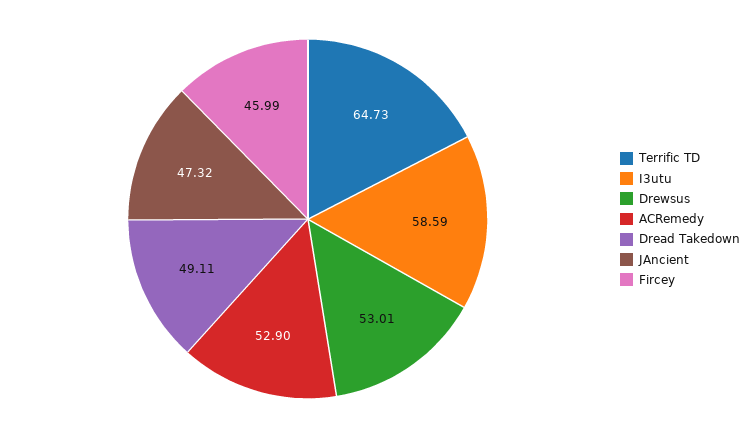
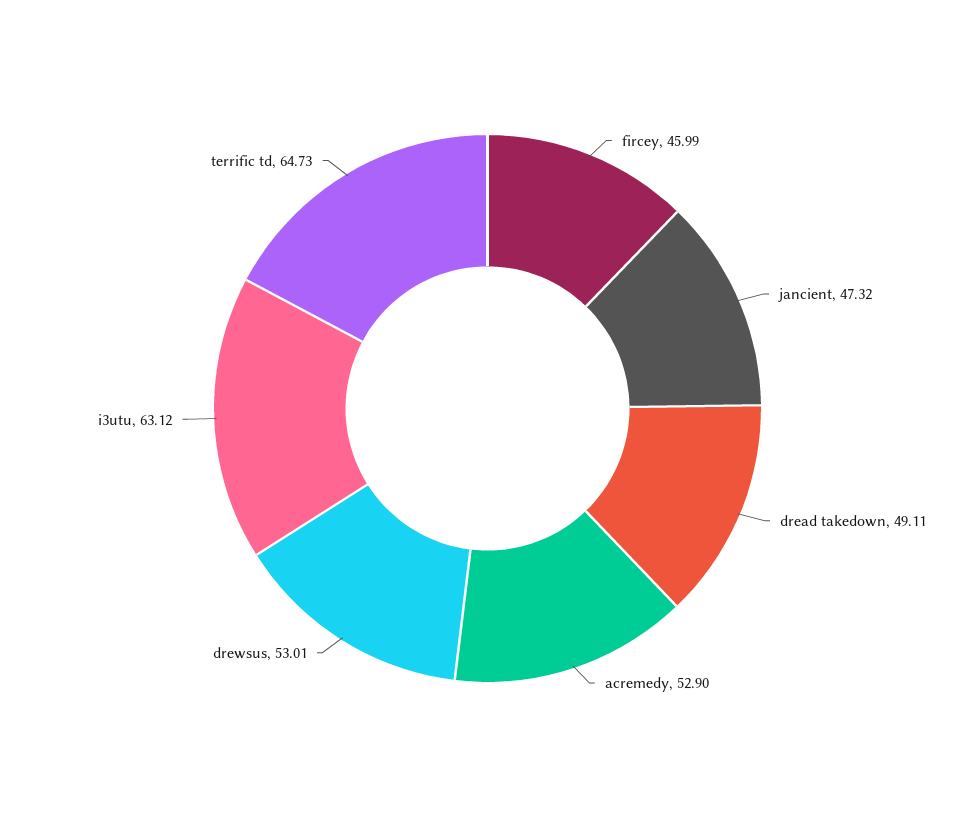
  {
    "Terrific TD": 64.73,
-   "I3utu": 58.59,
+   "I3utu": 63.12,
    "Drewsus": 53.01,
    "ACRemedy": 52.9,
    "Dread Takedown": 49.11,
    "JAncient": 47.32,
    "Fircey": 45.99
  }

